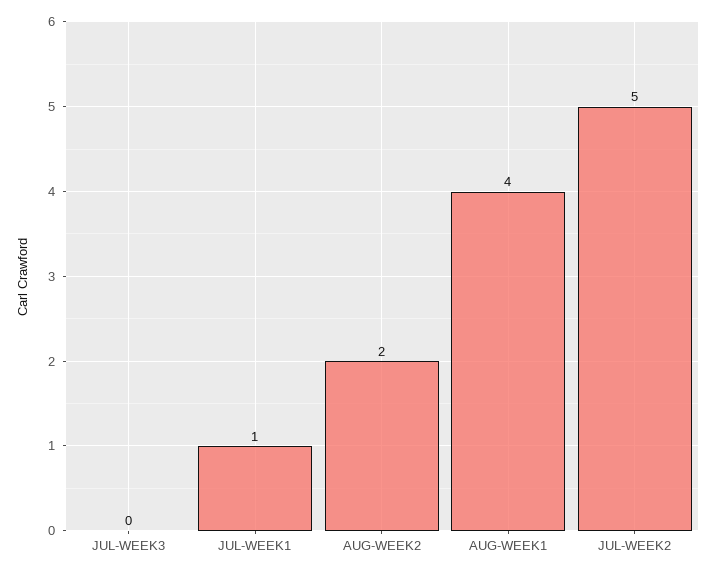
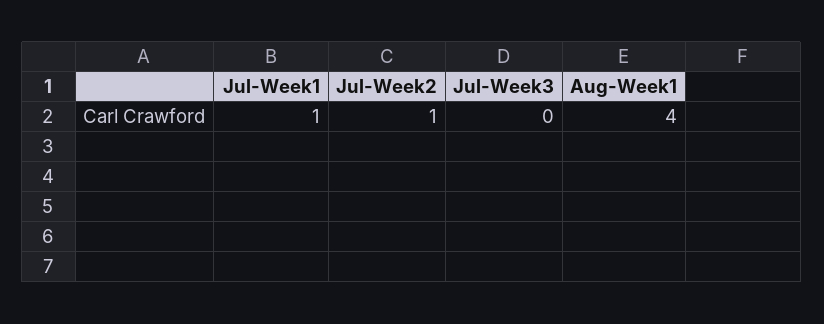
  {
    "JUL-WEEK3": 0,
    "JUL-WEEK1": 1,
-   "AUG-WEEK2": 2,
    "AUG-WEEK1": 4,
-   "JUL-WEEK2": 5
+   "JUL-WEEK2": 1
  }

